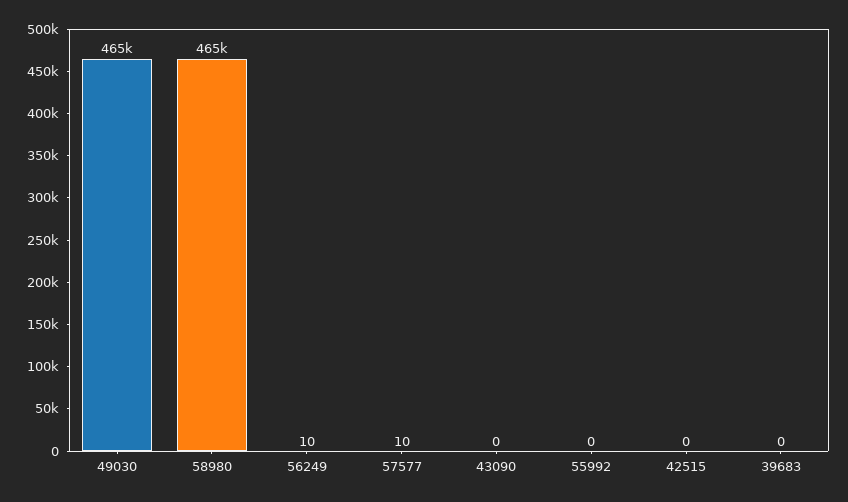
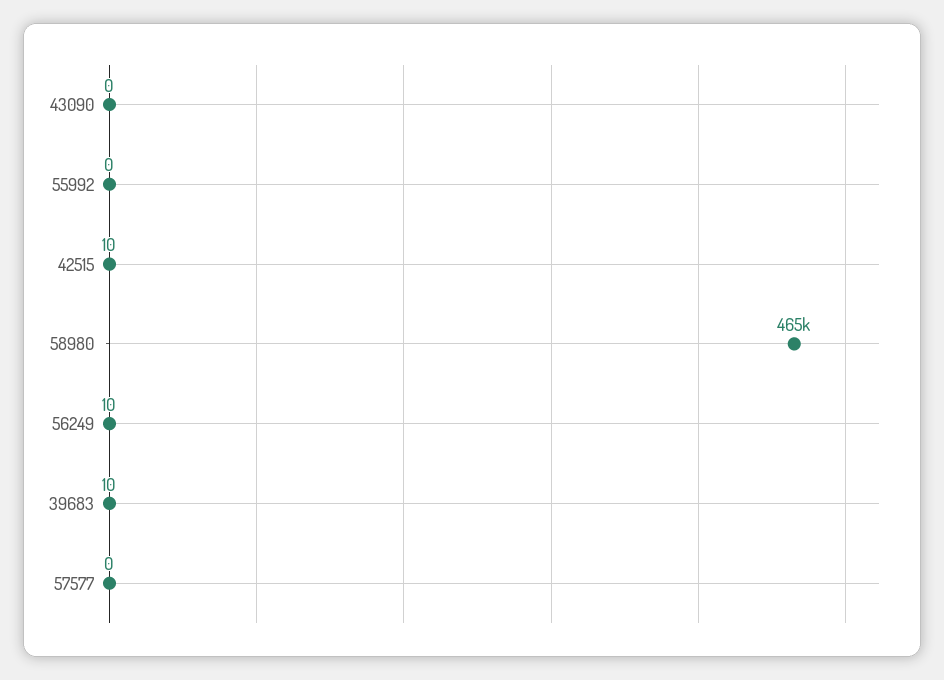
  {
-   "49030": 465000,
    "58980": 465000,
    "56249": 10,
-   "57577": 10,
+   "57577": 0,
    "43090": 0,
    "55992": 0,
-   "42515": 0,
+   "42515": 10,
-   "39683": 0
+   "39683": 10
  }

